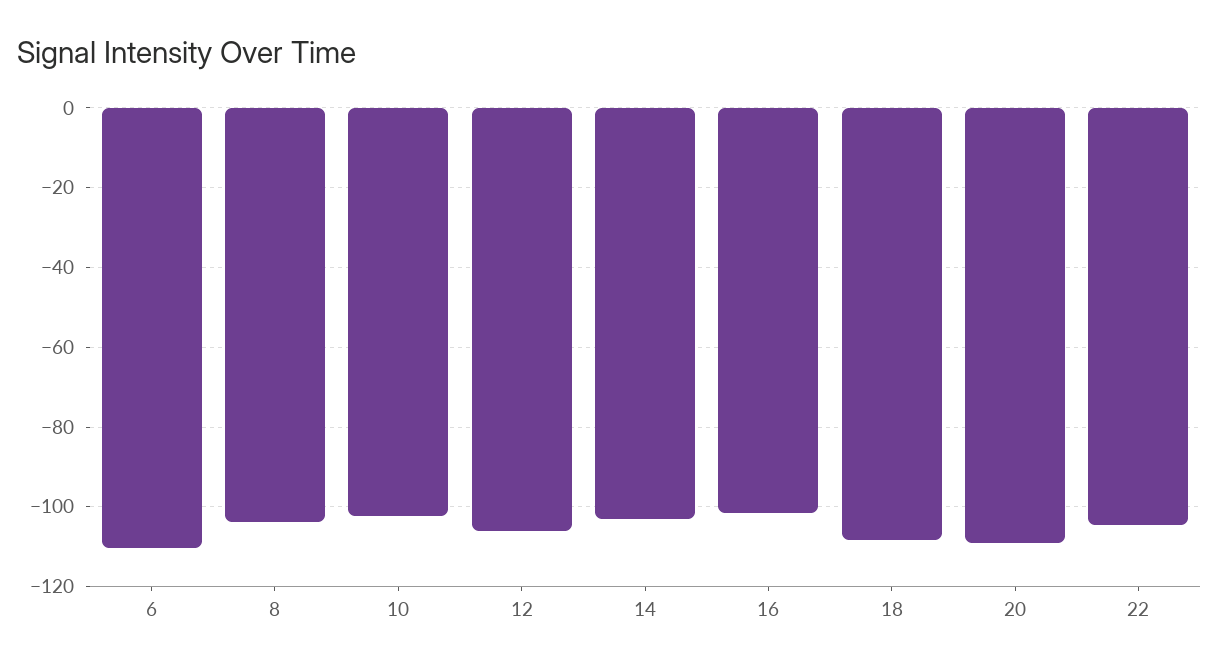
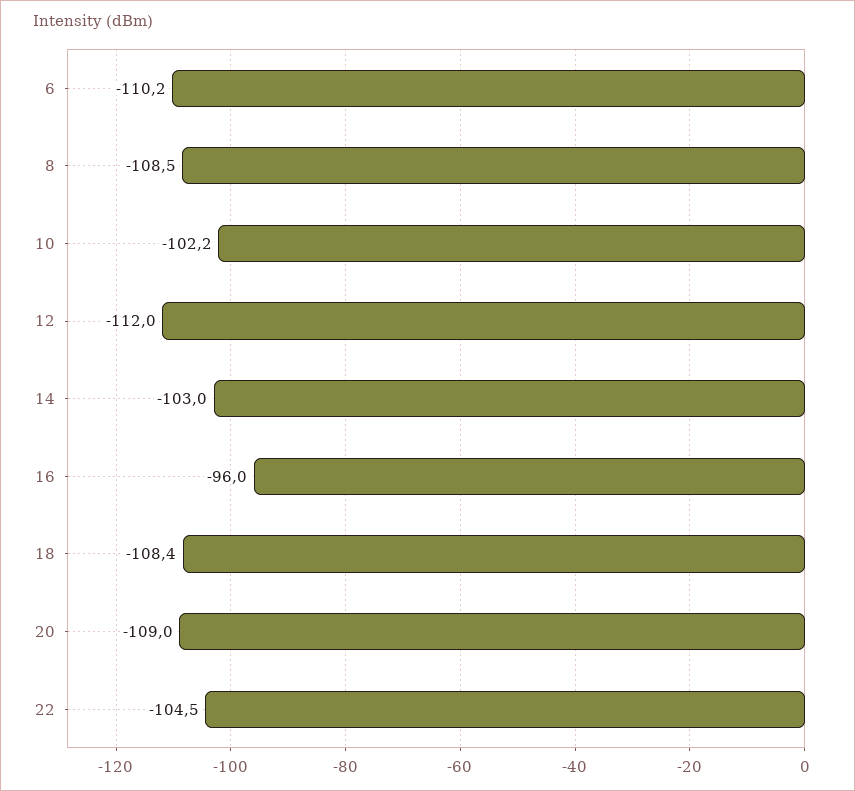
  {
    "6": -110.2,
-   "8": -104,
+   "8": -108.5,
    "10": -102.2,
-   "12": -106,
+   "12": -112,
    "14": -103,
-   "16": -102,
+   "16": -96,
    "18": -108.4,
    "20": -109,
    "22": -104.5
  }

